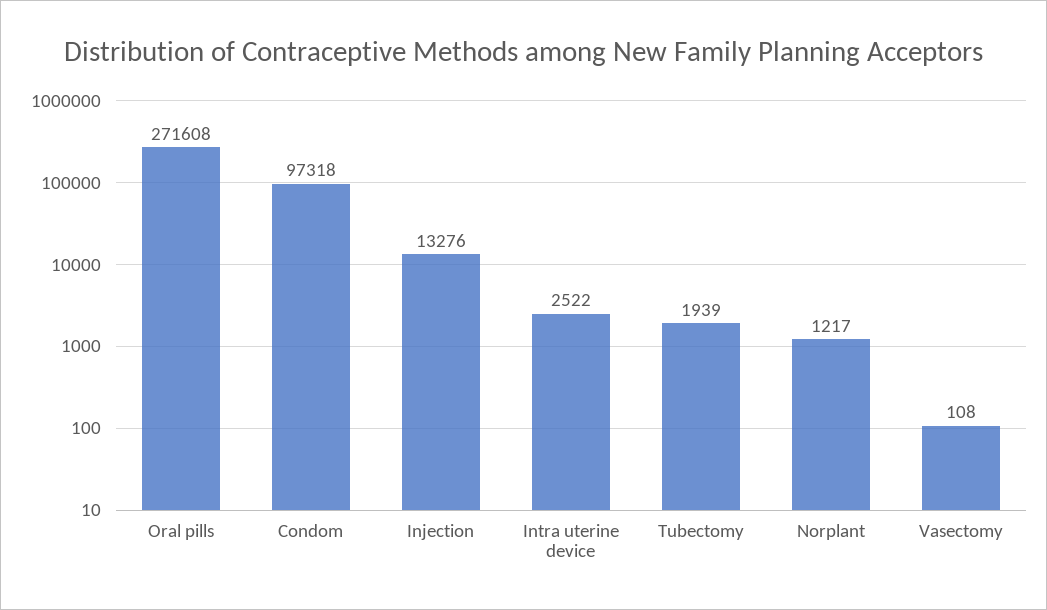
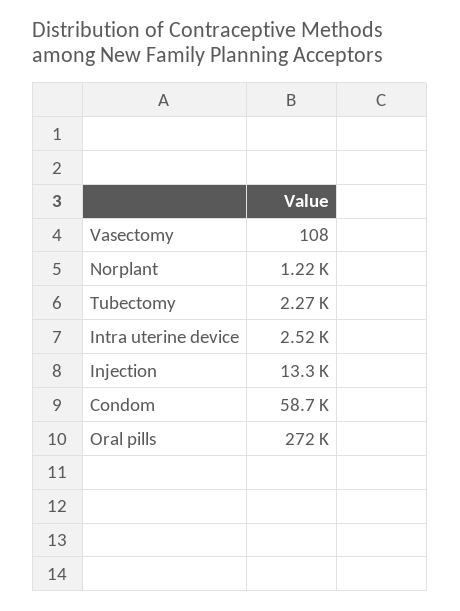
  {
    "Oral pills": 271608,
-   "Condom": 97318,
+   "Condom": 58700,
    "Injection": 13276,
    "Intra uterine device": 2522,
-   "Tubectomy": 1939,
+   "Tubectomy": 2270,
    "Norplant": 1217,
    "Vasectomy": 108
  }

